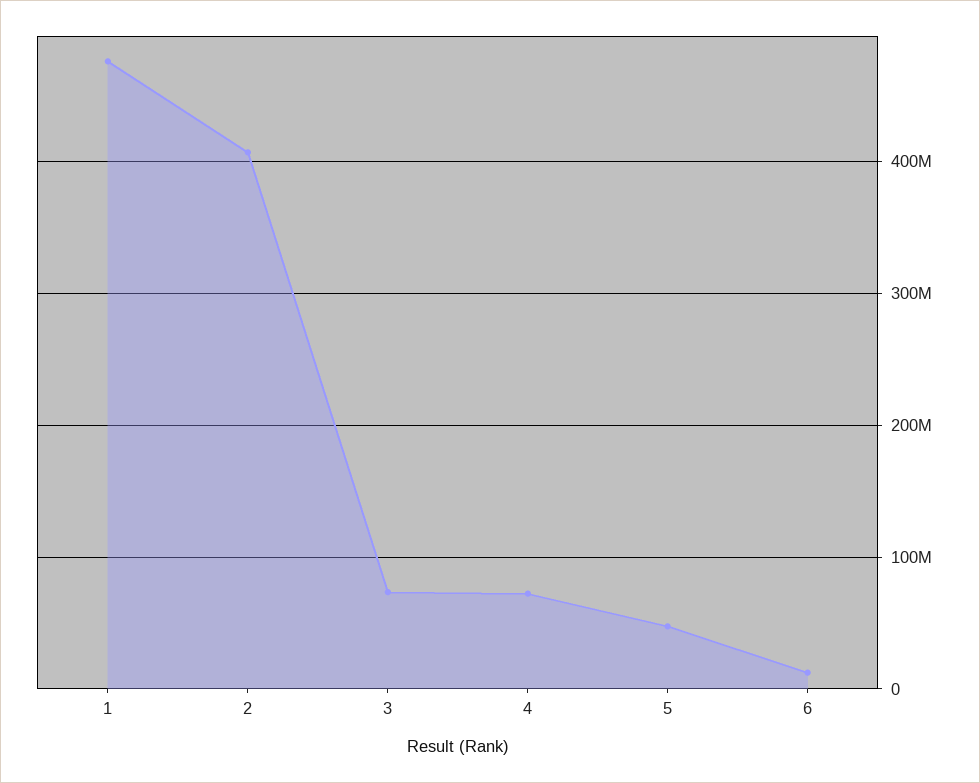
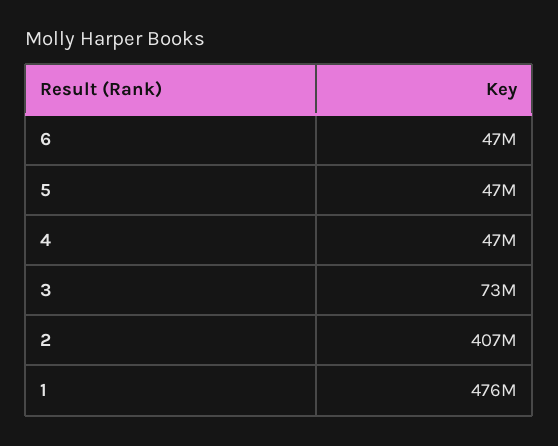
  {
    "1": 476000000,
    "2": 407000000,
    "3": 73000000,
-   "4": 70000000,
+   "4": 47000000,
    "5": 47000000,
-   "6": 10000000
+   "6": 47000000
  }

